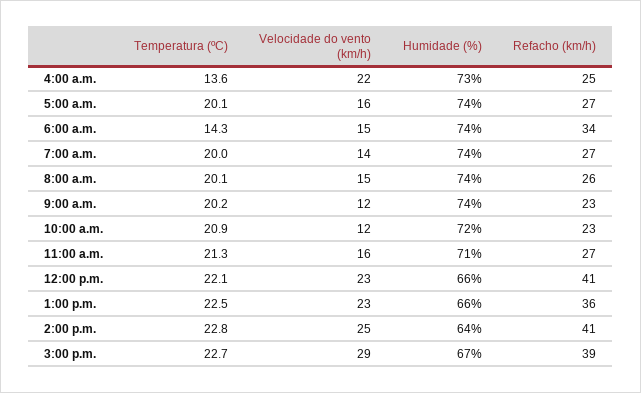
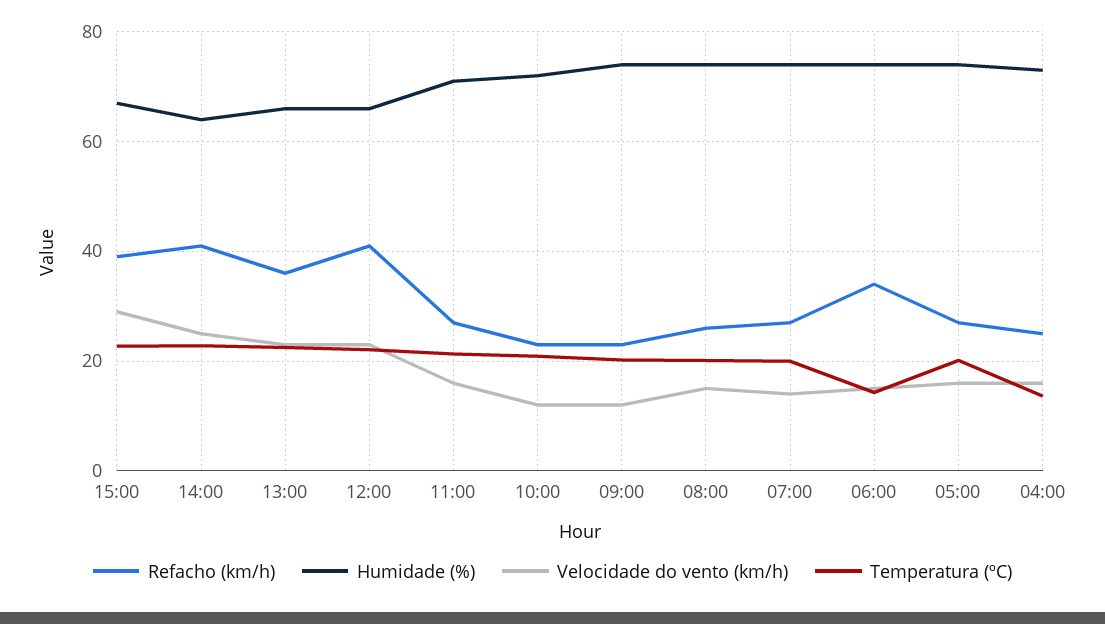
  {
    "Temperatura (ºC)": {
      "4:00 a.m.": 13.6,
      "5:00 a.m.": 20.1,
      "6:00 a.m.": 14.3,
      "7:00 a.m.": 20,
      "8:00 a.m.": 20.1,
      "9:00 a.m.": 20.2,
      "10:00 a.m.": 20.9,
      "11:00 a.m.": 21.3,
      "12:00 p.m.": 22.1,
      "1:00 p.m.": 22.5,
      "2:00 p.m.": 22.8,
      "3:00 p.m.": 22.7
    },
    "Velocidade do vento (km/h)": {
-     "4:00 a.m.": 22,
+     "4:00 a.m.": 16,
      "5:00 a.m.": 16,
      "6:00 a.m.": 15,
      "7:00 a.m.": 14,
      "8:00 a.m.": 15,
      "9:00 a.m.": 12,
      "10:00 a.m.": 12,
      "11:00 a.m.": 16,
      "12:00 p.m.": 23,
      "1:00 p.m.": 23,
      "2:00 p.m.": 25,
      "3:00 p.m.": 29
    },
    "Humidade (%)": {
      "4:00 a.m.": 73,
      "5:00 a.m.": 74,
      "6:00 a.m.": 74,
      "7:00 a.m.": 74,
      "8:00 a.m.": 74,
      "9:00 a.m.": 74,
      "10:00 a.m.": 72,
      "11:00 a.m.": 71,
      "12:00 p.m.": 66,
      "1:00 p.m.": 66,
      "2:00 p.m.": 64,
      "3:00 p.m.": 67
    },
    "Refacho (km/h)": {
      "4:00 a.m.": 25,
      "5:00 a.m.": 27,
      "6:00 a.m.": 34,
      "7:00 a.m.": 27,
      "8:00 a.m.": 26,
      "9:00 a.m.": 23,
      "10:00 a.m.": 23,
      "11:00 a.m.": 27,
      "12:00 p.m.": 41,
      "1:00 p.m.": 36,
      "2:00 p.m.": 41,
      "3:00 p.m.": 39
    }
  }

